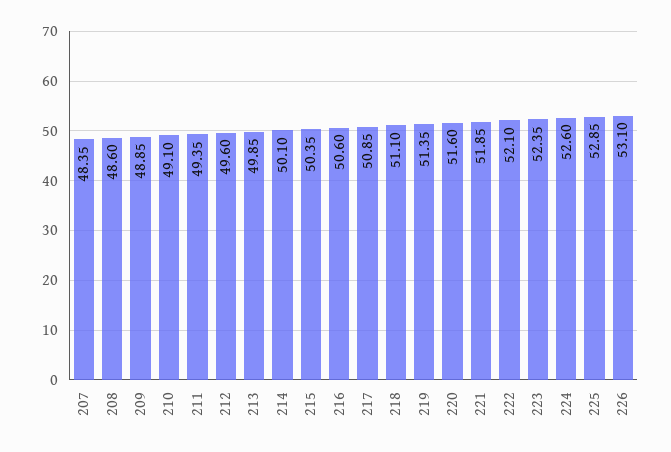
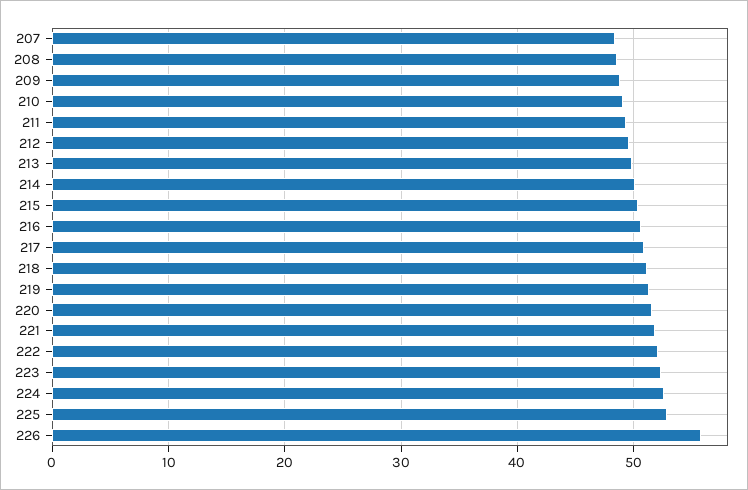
  {
    "207": 48.35,
    "208": 48.6,
    "209": 48.85,
    "210": 49.1,
    "211": 49.35,
    "212": 49.6,
    "213": 49.85,
    "214": 50.1,
    "215": 50.35,
    "216": 50.6,
    "217": 50.85,
    "218": 51.1,
    "219": 51.35,
    "220": 51.6,
    "221": 51.85,
    "222": 52.1,
    "223": 52.35,
    "224": 52.6,
    "225": 52.85,
-   "226": 53.1
+   "226": 56
  }

